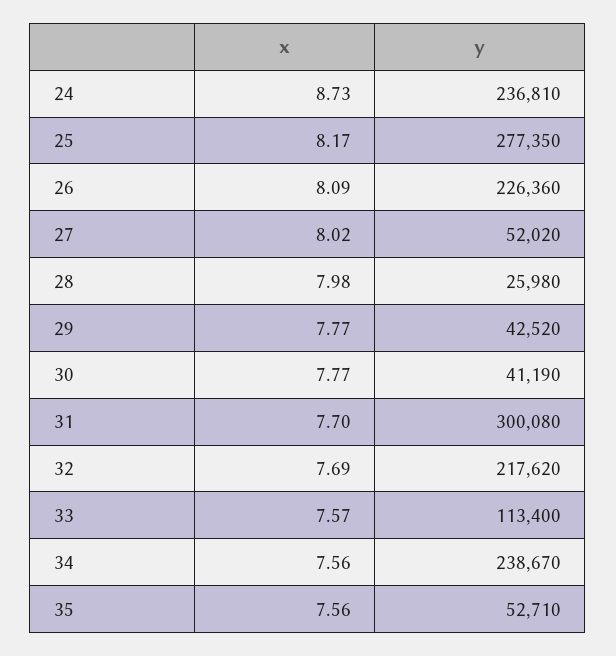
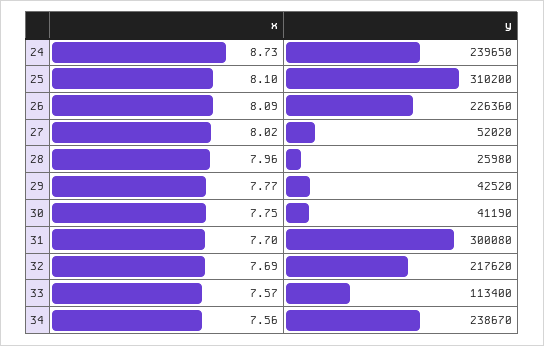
  {
    "x": {
      "24": 8.73,
-     "25": 8.17,
+     "25": 8.1,
      "26": 8.09,
      "27": 8.02,
-     "28": 7.98,
+     "28": 7.96,
      "29": 7.77,
-     "30": 7.77,
+     "30": 7.75,
      "31": 7.7,
      "32": 7.69,
      "33": 7.57,
-     "34": 7.56,
+     "34": 7.56
-     "35": 7.56
    },
    "y": {
-     "24": 236810,
+     "24": 239650,
-     "25": 277350,
+     "25": 310200,
      "26": 226360,
      "27": 52020,
      "28": 25980,
      "29": 42520,
      "30": 41190,
      "31": 300080,
      "32": 217620,
      "33": 113400,
-     "34": 238670,
+     "34": 238670
-     "35": 52710
    }
  }

